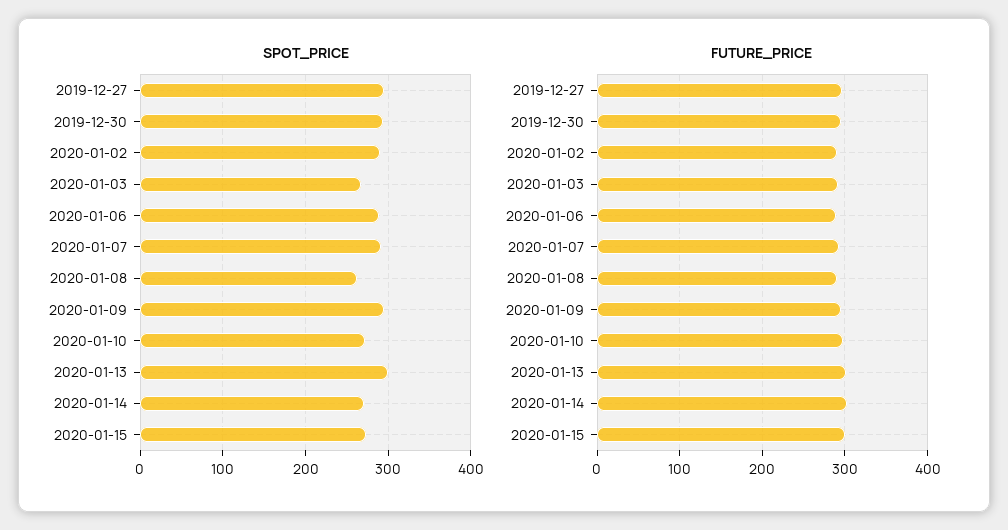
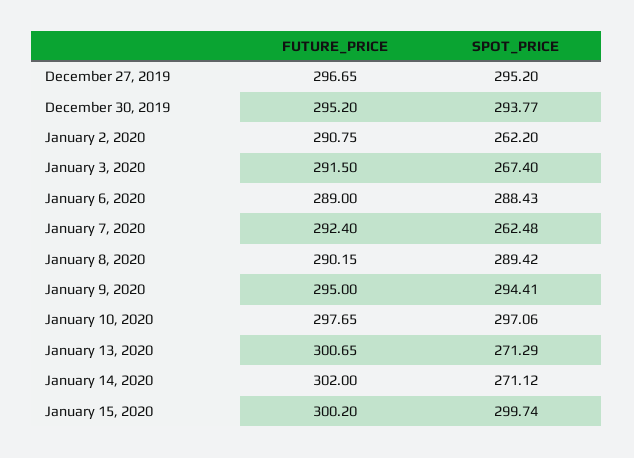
  {
    "SPOT_PRICE": {
      "2019-12-27": 295.2,
      "2019-12-30": 293.77,
-     "2020-01-02": 290,
+     "2020-01-02": 262.2,
      "2020-01-03": 267.4,
      "2020-01-06": 288.43,
-     "2020-01-07": 290,
+     "2020-01-07": 262.48,
-     "2020-01-08": 260,
+     "2020-01-08": 289.42,
      "2020-01-09": 294.41,
-     "2020-01-10": 270,
+     "2020-01-10": 297.06,
-     "2020-01-13": 300,
+     "2020-01-13": 271.29,
      "2020-01-14": 271.12,
-     "2020-01-15": 270
+     "2020-01-15": 299.74
    },
    "FUTURE_PRICE": {
      "2019-12-27": 296.65,
      "2019-12-30": 295.2,
      "2020-01-02": 290.75,
      "2020-01-03": 291.5,
      "2020-01-06": 289,
      "2020-01-07": 292.4,
      "2020-01-08": 290.15,
      "2020-01-09": 295,
      "2020-01-10": 297.65,
      "2020-01-13": 300.65,
      "2020-01-14": 302,
      "2020-01-15": 300.2
    }
  }

